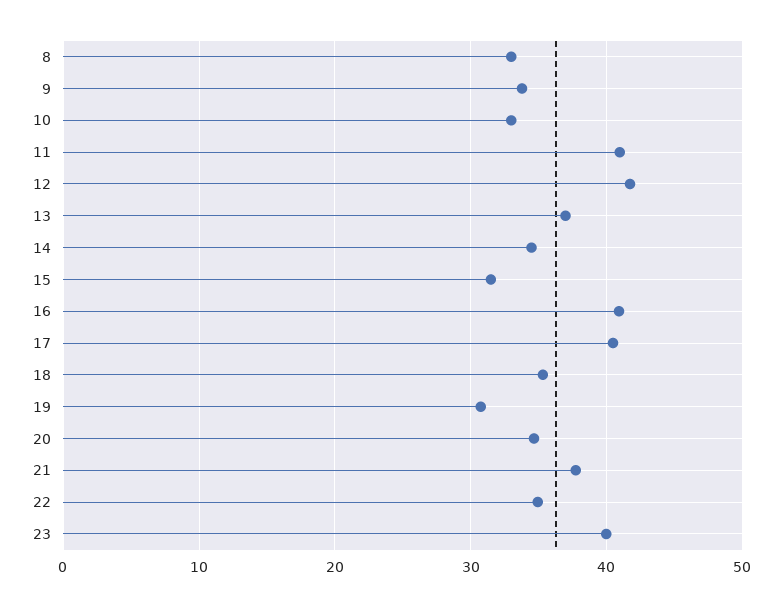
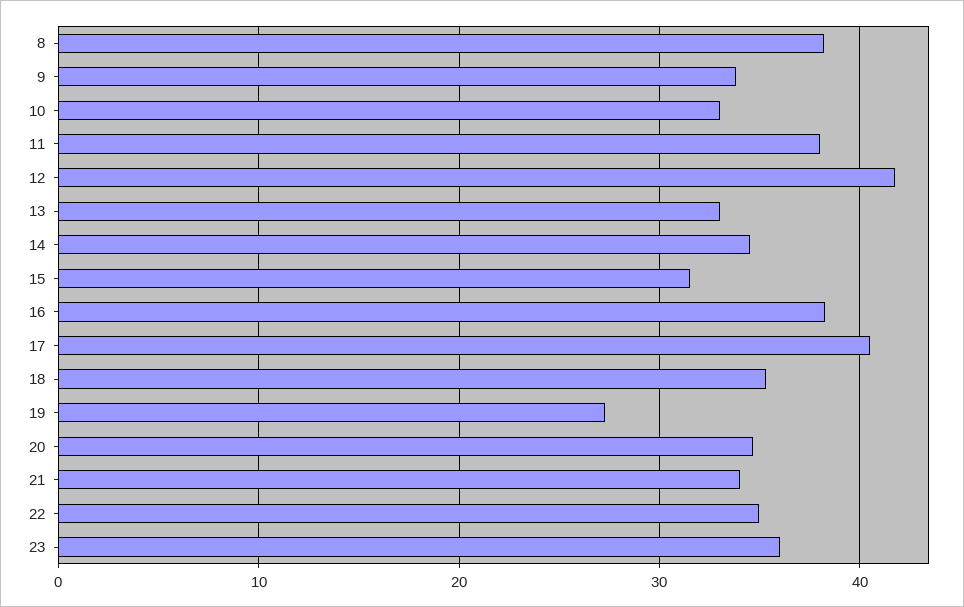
  {
-   "8": 33,
+   "8": 38,
    "9": 34,
    "10": 33,
-   "11": 41,
+   "11": 38,
    "12": 42,
-   "13": 37,
+   "13": 33,
    "14": 35,
    "15": 32,
-   "16": 41,
+   "16": 38,
    "17": 41,
    "18": 35,
-   "19": 31,
+   "19": 27,
    "20": 35,
-   "21": 38,
+   "21": 34,
    "22": 35,
-   "23": 40
+   "23": 36
  }

